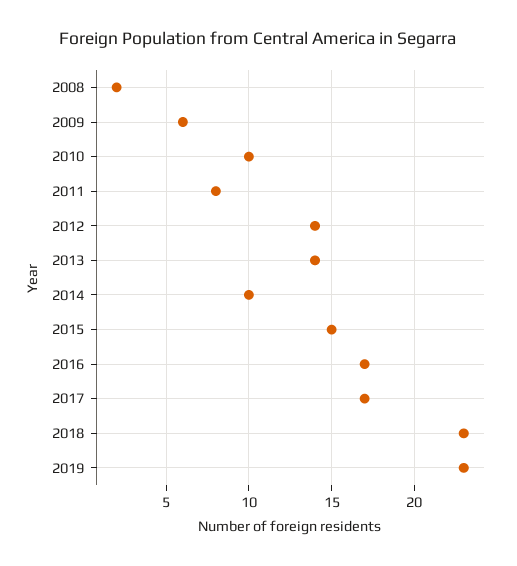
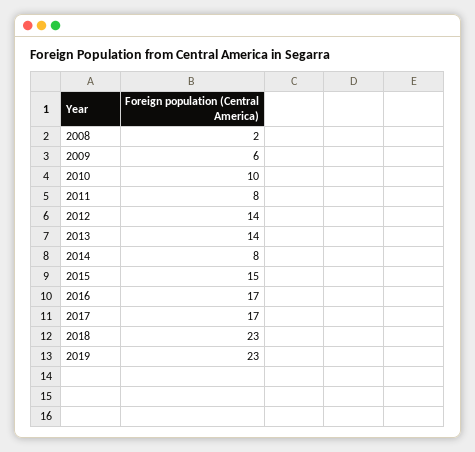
  {
    "2008": 2,
    "2009": 6,
    "2010": 10,
    "2011": 8,
    "2012": 14,
    "2013": 14,
-   "2014": 10,
+   "2014": 8,
    "2015": 15,
    "2016": 17,
    "2017": 17,
    "2018": 23,
    "2019": 23
  }

